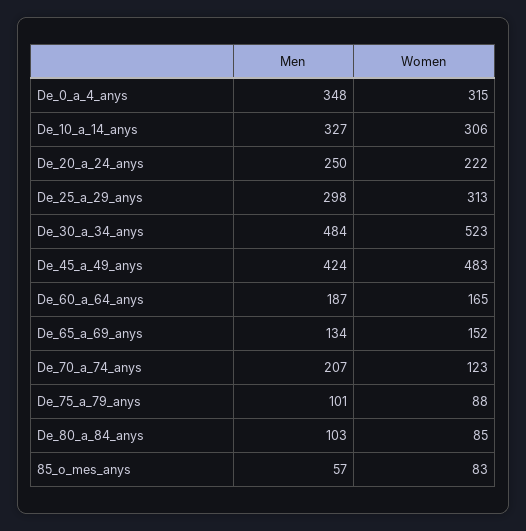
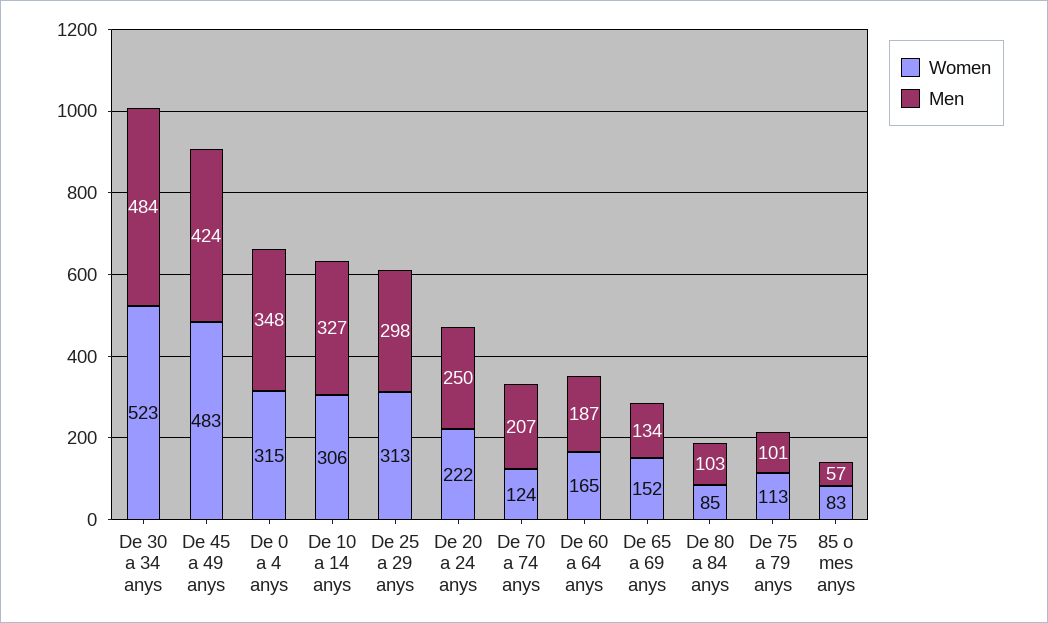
  {
    "Men": {
      "De_0_a_4_anys": 348,
      "De_10_a_14_anys": 327,
      "De_20_a_24_anys": 250,
      "De_25_a_29_anys": 298,
      "De_30_a_34_anys": 484,
      "De_45_a_49_anys": 424,
      "De_60_a_64_anys": 187,
      "De_65_a_69_anys": 134,
      "De_70_a_74_anys": 207,
      "De_75_a_79_anys": 101,
      "De_80_a_84_anys": 103,
      "85_o_mes_anys": 57
    },
    "Women": {
      "De_0_a_4_anys": 315,
      "De_10_a_14_anys": 306,
      "De_20_a_24_anys": 222,
      "De_25_a_29_anys": 313,
      "De_30_a_34_anys": 523,
      "De_45_a_49_anys": 483,
      "De_60_a_64_anys": 165,
      "De_65_a_69_anys": 152,
-     "De_70_a_74_anys": 123,
+     "De_70_a_74_anys": 124,
-     "De_75_a_79_anys": 88,
+     "De_75_a_79_anys": 113,
      "De_80_a_84_anys": 85,
      "85_o_mes_anys": 83
    }
  }

